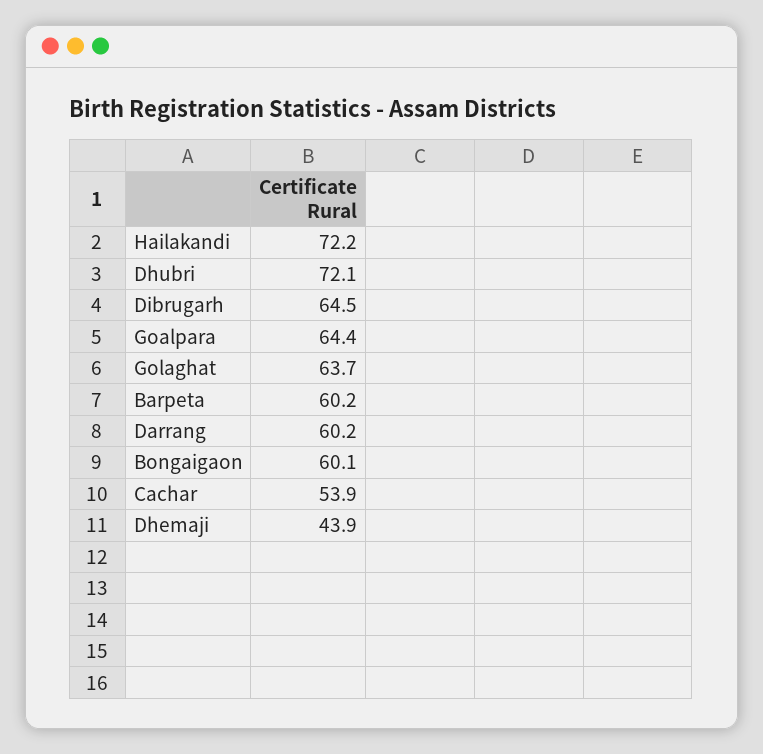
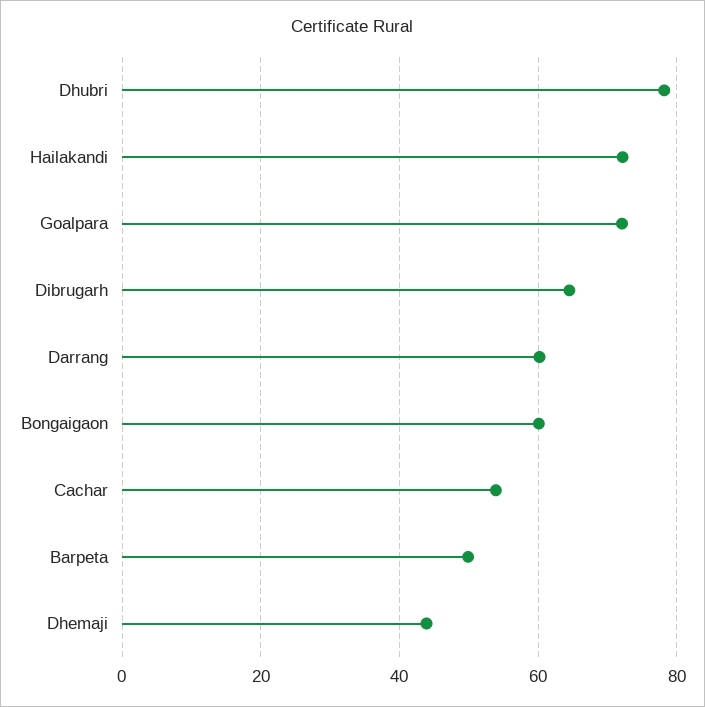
  {
    "Hailakandi": 72.2,
-   "Dhubri": 72.1,
+   "Dhubri": 78,
    "Dibrugarh": 64.5,
-   "Goalpara": 64.4,
+   "Goalpara": 72,
-   "Golaghat": 63.7,
-   "Barpeta": 60.2,
+   "Barpeta": 50,
    "Darrang": 60.2,
    "Bongaigaon": 60.1,
    "Cachar": 53.9,
    "Dhemaji": 43.9
  }

